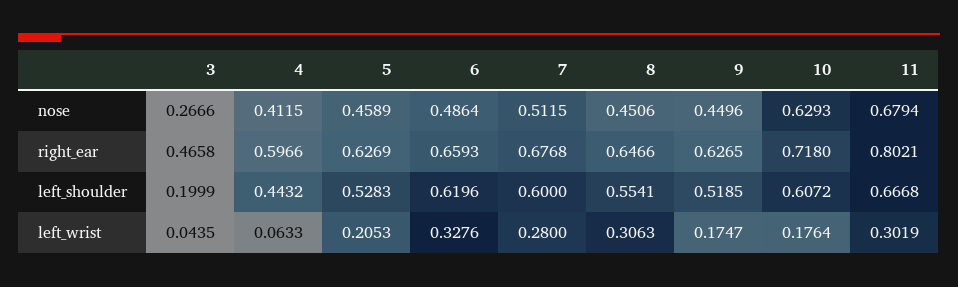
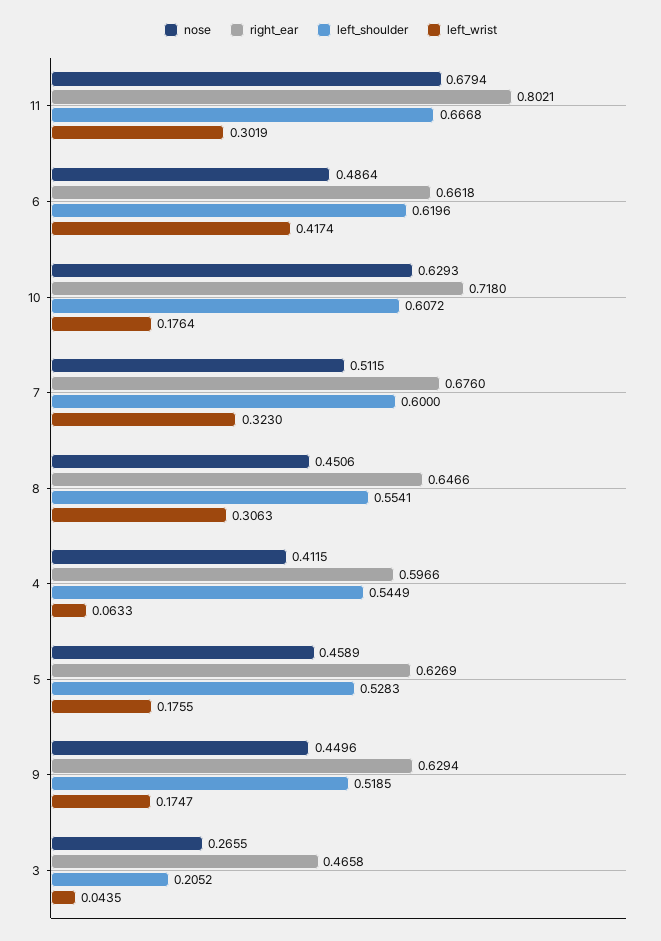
  {
    "nose": {
-     "3": 0.2666,
+     "3": 0.2655,
      "4": 0.4115,
      "5": 0.4589,
      "6": 0.4864,
      "7": 0.5115,
      "8": 0.4506,
      "9": 0.4496,
      "10": 0.6293,
      "11": 0.6794
    },
    "right_ear": {
      "3": 0.4658,
      "4": 0.5966,
      "5": 0.6269,
-     "6": 0.6593,
+     "6": 0.6618,
-     "7": 0.6768,
+     "7": 0.676,
      "8": 0.6466,
-     "9": 0.6265,
+     "9": 0.6294,
      "10": 0.718,
      "11": 0.8021
    },
    "left_shoulder": {
-     "3": 0.1999,
+     "3": 0.2052,
-     "4": 0.4432,
+     "4": 0.5449,
      "5": 0.5283,
      "6": 0.6196,
      "7": 0.6,
      "8": 0.5541,
      "9": 0.5185,
      "10": 0.6072,
      "11": 0.6668
    },
    "left_wrist": {
      "3": 0.0435,
      "4": 0.0633,
-     "5": 0.2053,
+     "5": 0.1755,
-     "6": 0.3276,
+     "6": 0.4174,
-     "7": 0.28,
+     "7": 0.323,
      "8": 0.3063,
      "9": 0.1747,
      "10": 0.1764,
      "11": 0.3019
    }
  }

